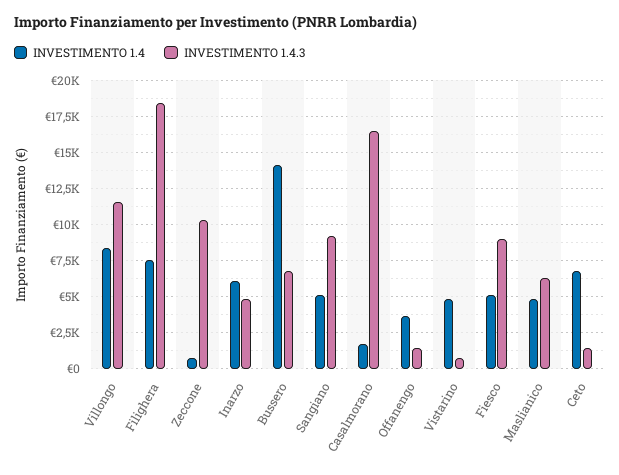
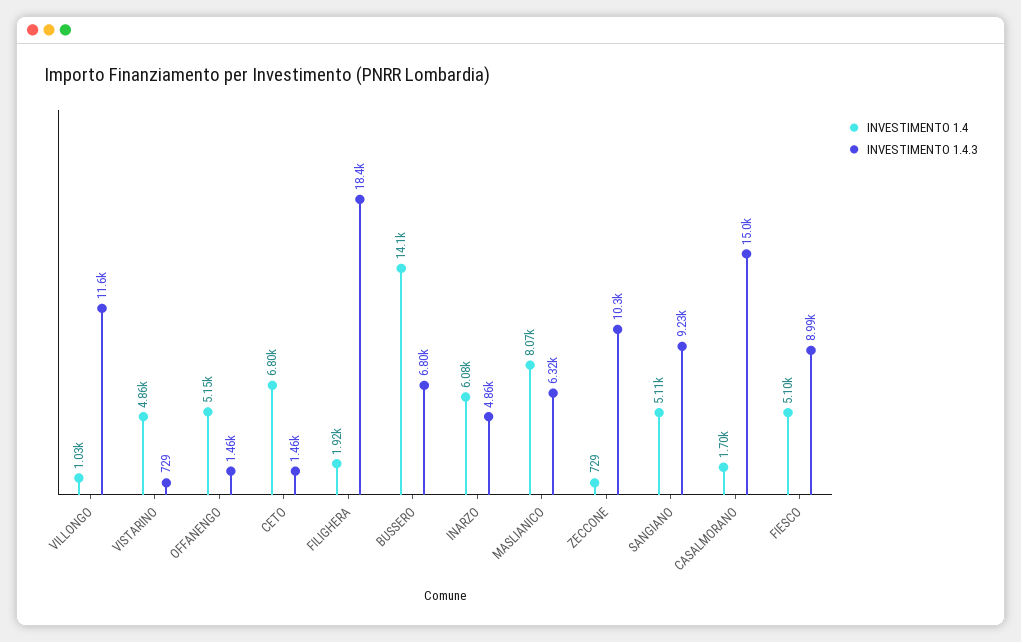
  {
    "INVESTIMENTO 1.4": {
-     "Villongo": 8500,
+     "Villongo": 1030,
-     "Filighera": 7500,
+     "Filighera": 1920,
      "Zeccone": 729,
      "Inarzo": 6080,
      "Bussero": 14100,
      "Sangiano": 5110,
      "Casalmorano": 1700,
-     "Offanengo": 3500,
+     "Offanengo": 5150,
      "Vistarino": 4860,
      "Fiesco": 5100,
-     "Maslianico": 5000,
+     "Maslianico": 8070,
      "Ceto": 6800
    },
    "INVESTIMENTO 1.4.3": {
      "Villongo": 11600,
      "Filighera": 18400,
      "Zeccone": 10300,
      "Inarzo": 4860,
      "Bussero": 6800,
      "Sangiano": 9230,
-     "Casalmorano": 16500,
+     "Casalmorano": 15000,
      "Offanengo": 1460,
      "Vistarino": 729,
      "Fiesco": 8990,
      "Maslianico": 6320,
      "Ceto": 1460
    }
  }

